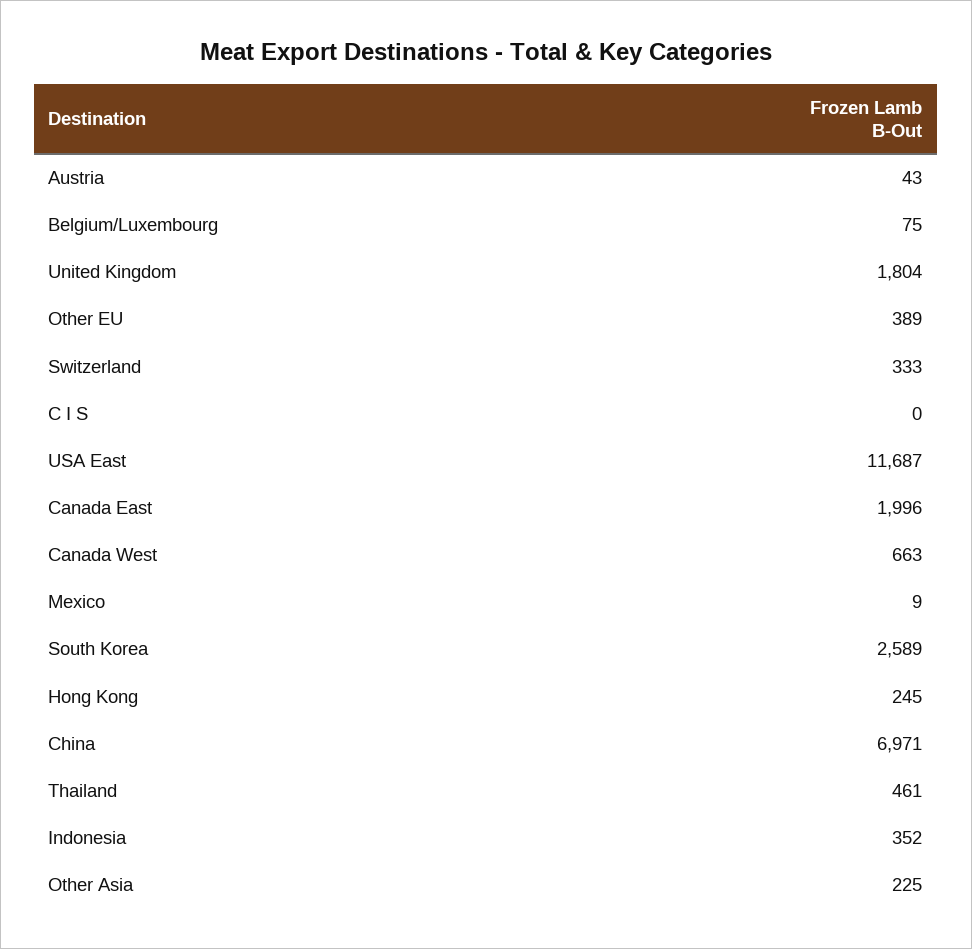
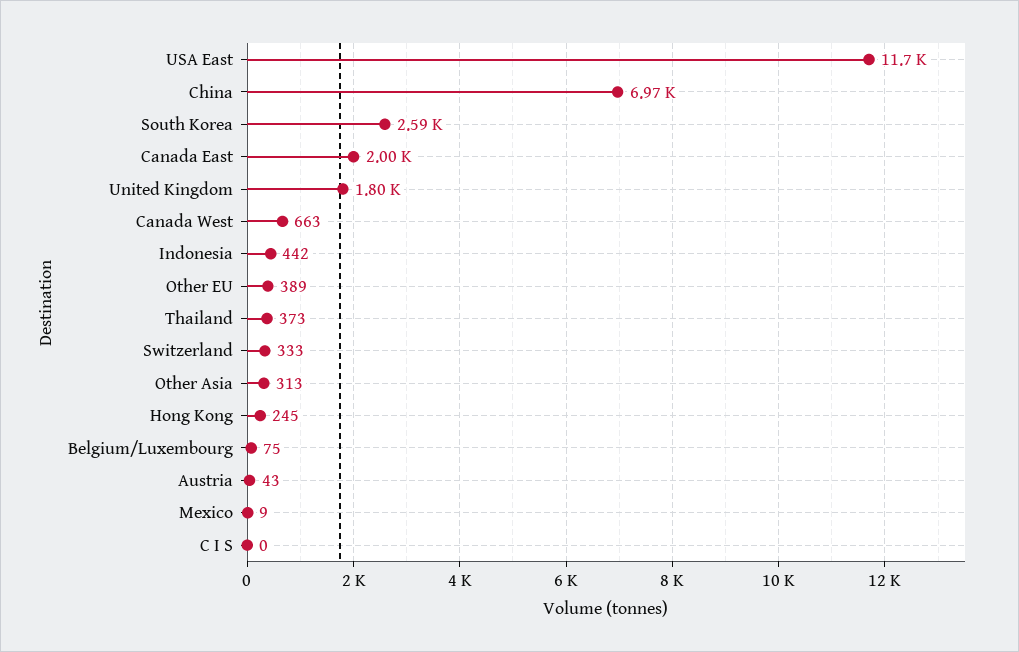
  {
    "Austria": 43,
    "Belgium/Luxembourg": 75,
    "United Kingdom": 1804,
    "Other EU": 389,
    "Switzerland": 333,
    "C I S": 0,
    "USA East": 11687,
    "Canada East": 1996,
    "Canada West": 663,
    "Mexico": 9,
    "South Korea": 2589,
    "Hong Kong": 245,
    "China": 6971,
-   "Thailand": 461,
+   "Thailand": 373,
-   "Indonesia": 352,
+   "Indonesia": 442,
-   "Other Asia": 225
+   "Other Asia": 313
  }

